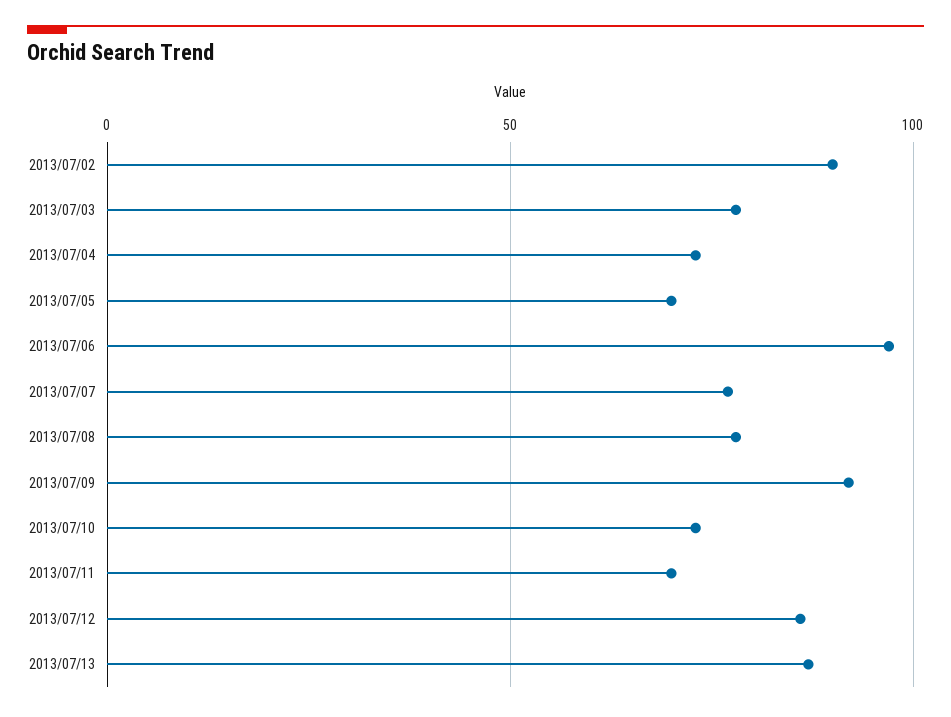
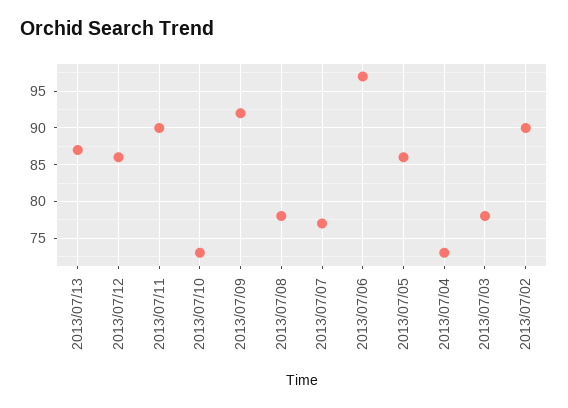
  {
    "2013/07/02": 90,
    "2013/07/03": 78,
    "2013/07/04": 73,
-   "2013/07/05": 70,
+   "2013/07/05": 86,
    "2013/07/06": 97,
    "2013/07/07": 77,
    "2013/07/08": 78,
    "2013/07/09": 92,
    "2013/07/10": 73,
-   "2013/07/11": 70,
+   "2013/07/11": 90,
    "2013/07/12": 86,
    "2013/07/13": 87
  }

